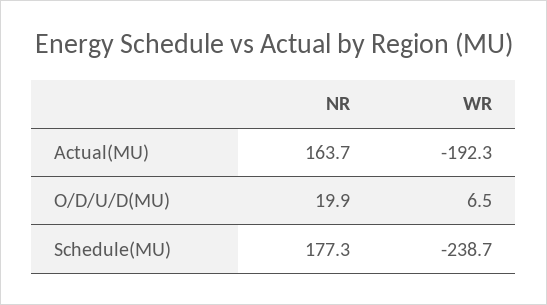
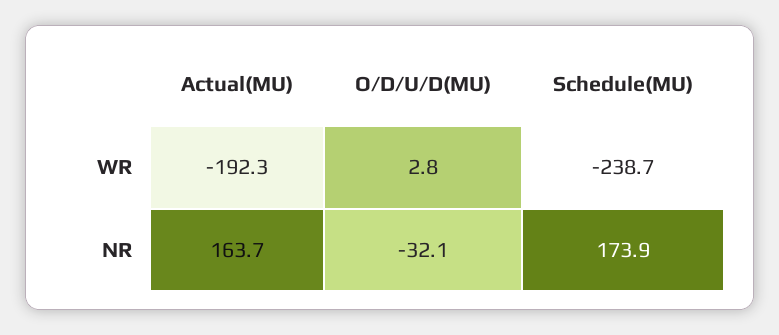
  {
    "NR": {
      "Actual(MU)": 163.7,
-     "O/D/U/D(MU)": 19.9,
+     "O/D/U/D(MU)": -32.1,
-     "Schedule(MU)": 177.3
+     "Schedule(MU)": 173.9
    },
    "WR": {
      "Actual(MU)": -192.3,
-     "O/D/U/D(MU)": 6.5,
+     "O/D/U/D(MU)": 2.8,
      "Schedule(MU)": -238.7
    }
  }

